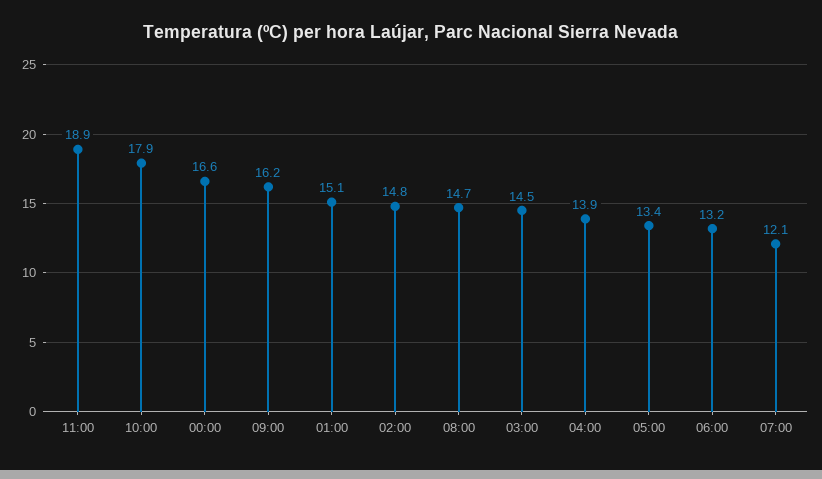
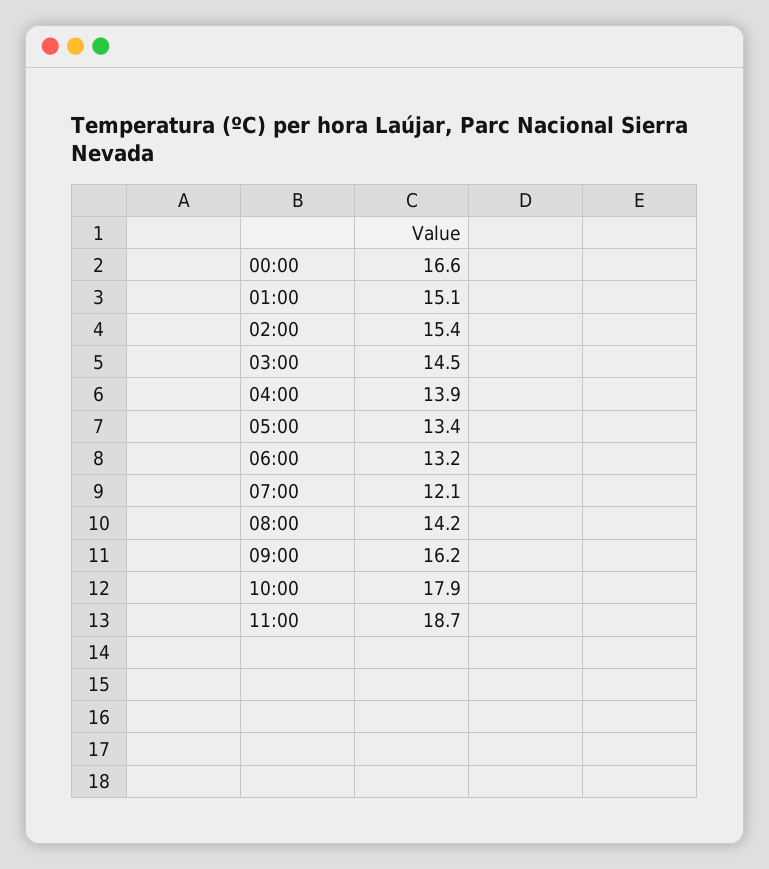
  {
-   "11:00": 18.9,
+   "11:00": 18.7,
    "10:00": 17.9,
    "00:00": 16.6,
    "09:00": 16.2,
    "01:00": 15.1,
-   "02:00": 14.8,
+   "02:00": 15.4,
-   "08:00": 14.7,
+   "08:00": 14.2,
    "03:00": 14.5,
    "04:00": 13.9,
    "05:00": 13.4,
    "06:00": 13.2,
    "07:00": 12.1
  }

